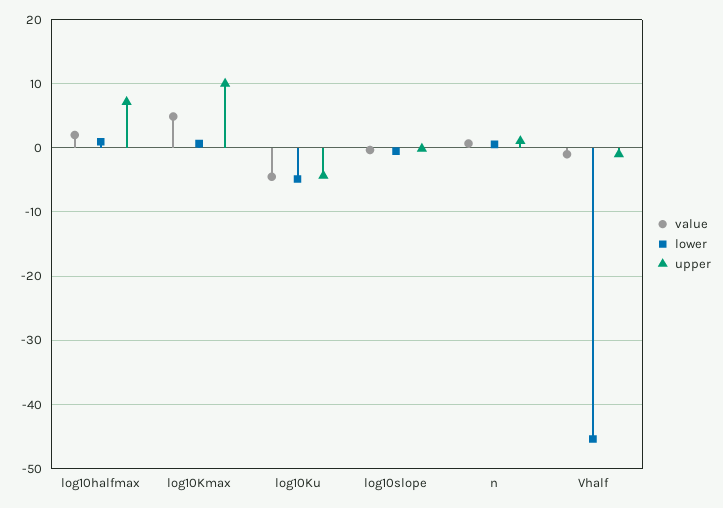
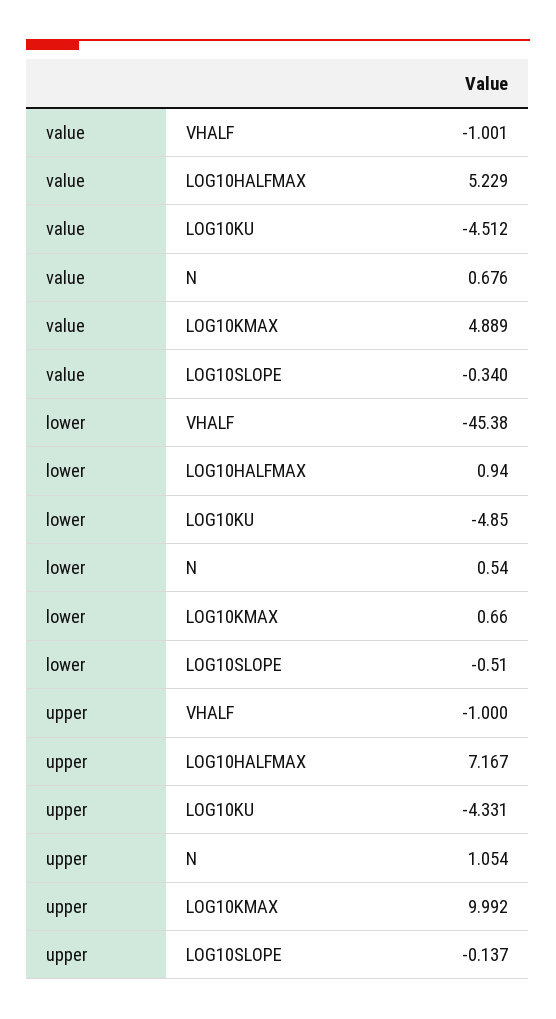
  {
    "value": {
-     "log10halfmax": 2,
+     "log10halfmax": 5.229,
      "log10Kmax": 4.889,
      "log10Ku": -4.512,
      "log10slope": -0.34,
      "n": 0.676,
      "Vhalf": -1.001
    },
    "lower": {
      "log10halfmax": 0.94,
      "log10Kmax": 0.66,
      "log10Ku": -4.85,
      "log10slope": -0.51,
      "n": 0.54,
      "Vhalf": -45.38
    },
    "upper": {
      "log10halfmax": 7.167,
      "log10Kmax": 9.992,
      "log10Ku": -4.331,
      "log10slope": -0.137,
      "n": 1.054,
      "Vhalf": -1
    }
  }

